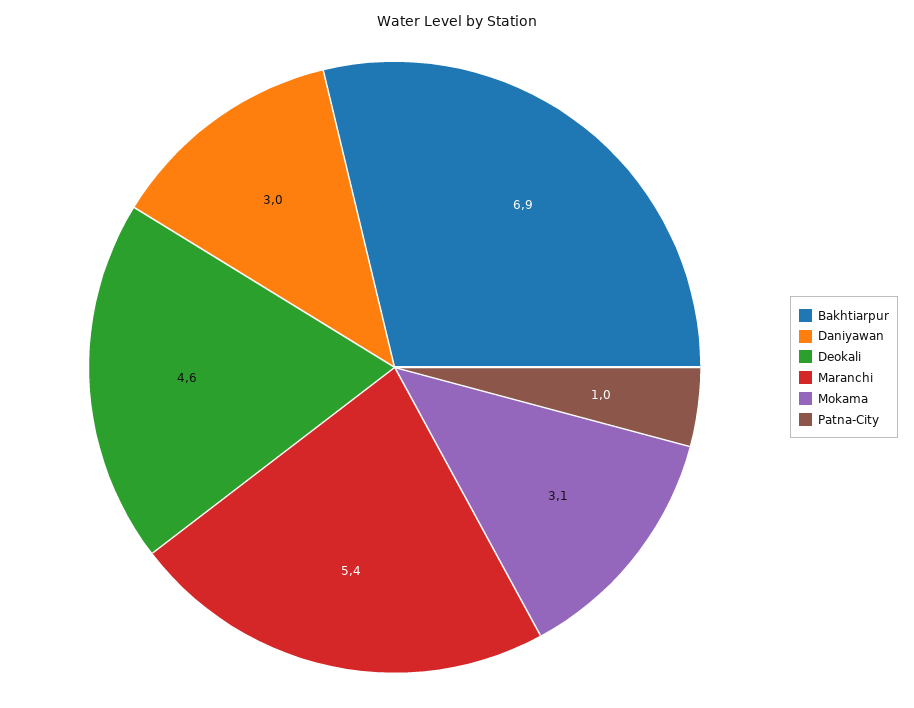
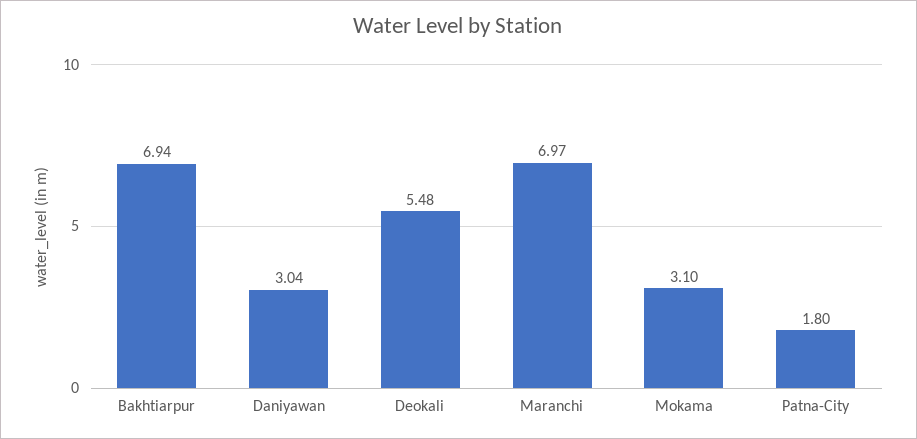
  {
    "Bakhtiarpur": 6.94,
    "Daniyawan": 3.04,
-   "Deokali": 4.6,
+   "Deokali": 5.48,
-   "Maranchi": 5.4,
+   "Maranchi": 6.97,
    "Mokama": 3.1,
-   "Patna-City": 1
+   "Patna-City": 1.8
  }

